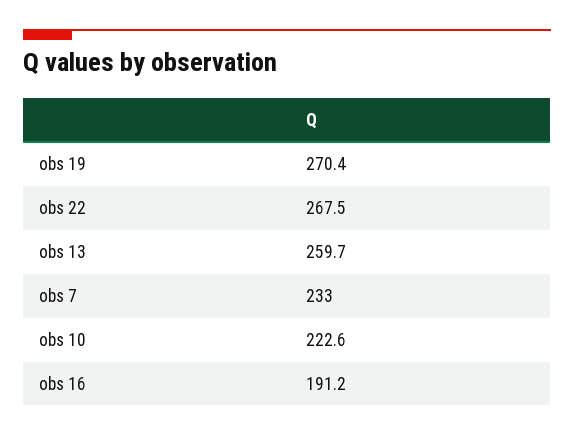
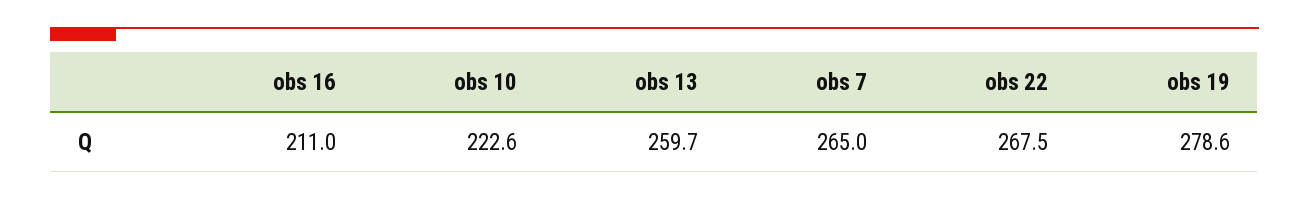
  {
-   "obs 19": 270.4,
+   "obs 19": 278.6,
    "obs 22": 267.5,
    "obs 13": 259.7,
-   "obs 7": 233,
+   "obs 7": 265,
    "obs 10": 222.6,
-   "obs 16": 191.2
+   "obs 16": 211
  }

